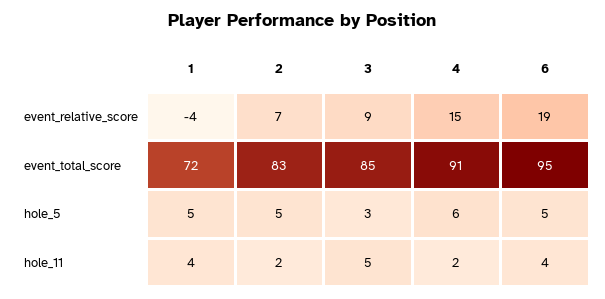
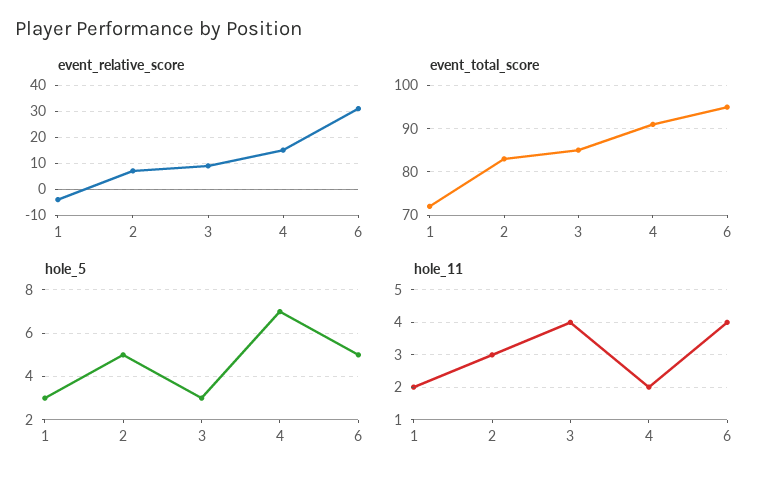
  {
    "event_relative_score": {
      "1": -4,
      "2": 7,
      "3": 9,
      "4": 15,
-     "6": 19
+     "6": 30
    },
    "event_total_score": {
      "1": 72,
      "2": 83,
      "3": 85,
      "4": 91,
      "6": 95
    },
    "hole_5": {
-     "1": 5,
+     "1": 3,
      "2": 5,
      "3": 3,
-     "4": 6,
+     "4": 7,
      "6": 5
    },
    "hole_11": {
-     "1": 4,
+     "1": 2,
-     "2": 2,
+     "2": 3,
-     "3": 5,
+     "3": 4,
      "4": 2,
      "6": 4
    }
  }

